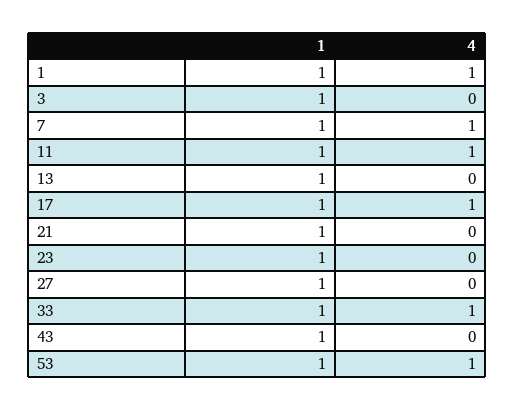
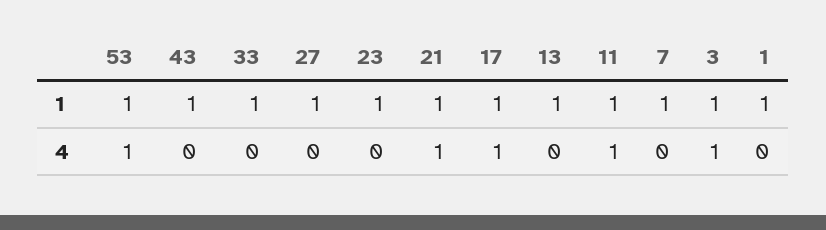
  {
    "1": {
      "1": 1,
      "3": 1,
      "7": 1,
      "11": 1,
      "13": 1,
      "17": 1,
      "21": 1,
      "23": 1,
      "27": 1,
      "33": 1,
      "43": 1,
      "53": 1
    },
    "4": {
-     "1": 1,
+     "1": 0,
-     "3": 0,
+     "3": 1,
-     "7": 1,
+     "7": 0,
      "11": 1,
      "13": 0,
      "17": 1,
-     "21": 0,
+     "21": 1,
      "23": 0,
      "27": 0,
-     "33": 1,
+     "33": 0,
      "43": 0,
      "53": 1
    }
  }

